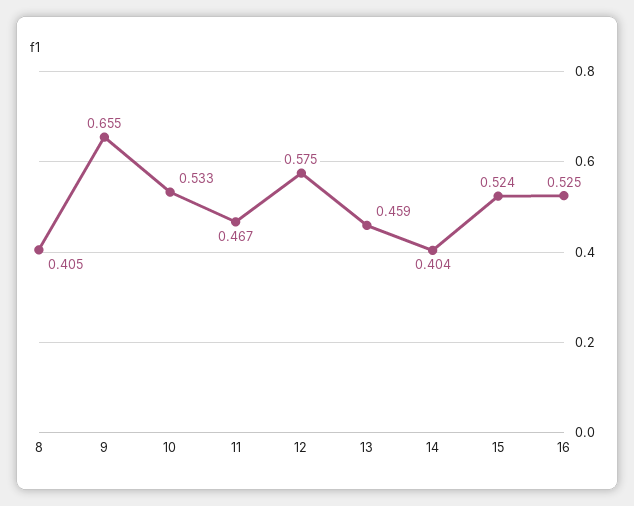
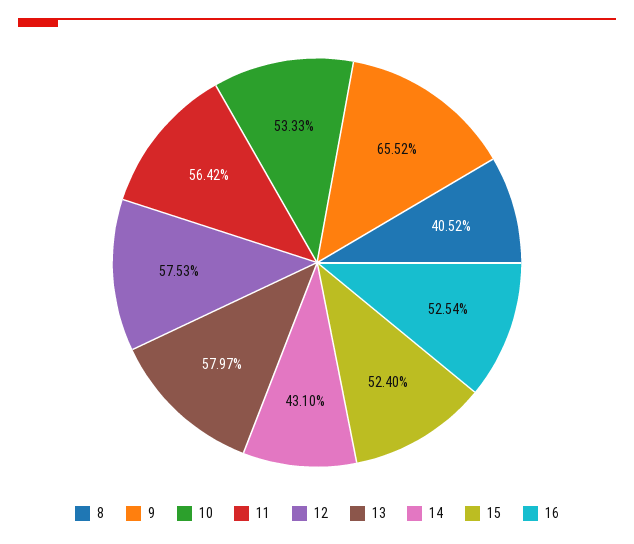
  {
    "8": 0.4052,
    "9": 0.6552,
    "10": 0.5333,
-   "11": 0.467,
+   "11": 0.5642,
    "12": 0.5753,
-   "13": 0.459,
+   "13": 0.5797,
-   "14": 0.404,
+   "14": 0.431,
    "15": 0.524,
    "16": 0.5254
  }

